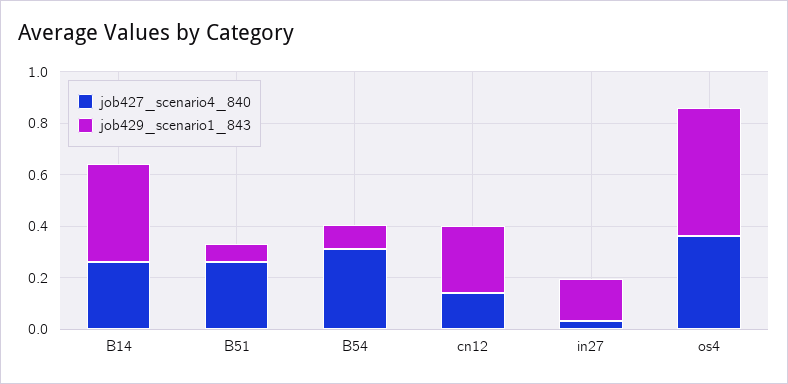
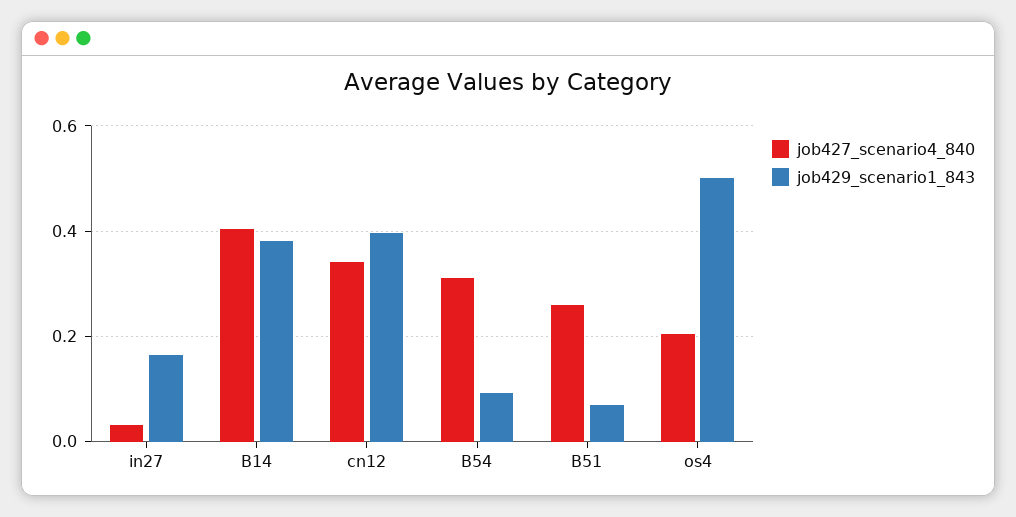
  {
    "job427_scenario4_840": {
-     "B14": 0.25,
+     "B14": 0.4,
      "B51": 0.26,
      "B54": 0.32,
-     "cn12": 0.15,
+     "cn12": 0.34,
      "in27": 0.04,
-     "os4": 0.35
+     "os4": 0.2
    },
    "job429_scenario1_843": {
      "B14": 0.38,
      "B51": 0.08,
      "B54": 0.1,
-     "cn12": 0.25,
+     "cn12": 0.4,
      "in27": 0.16,
      "os4": 0.5
    }
  }

